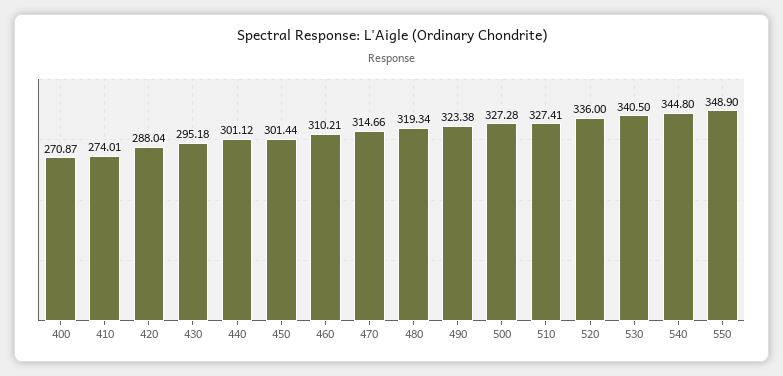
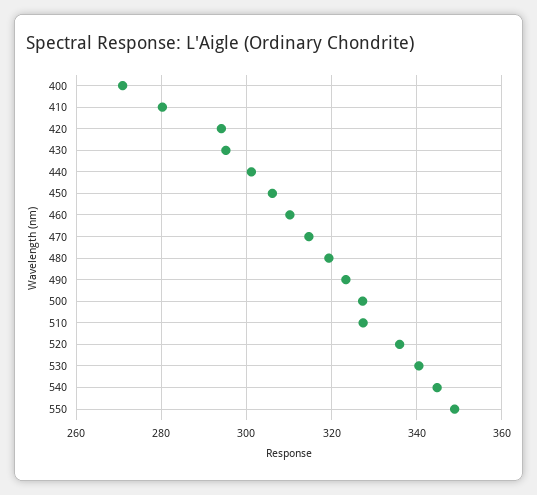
  {
    "400": 270.87,
-   "410": 274.01,
+   "410": 280,
-   "420": 288.04,
+   "420": 294,
    "430": 295.18,
    "440": 301.12,
-   "450": 301.44,
+   "450": 306,
    "460": 310.21,
    "470": 314.66,
    "480": 319.34,
    "490": 323.38,
    "500": 327.28,
    "510": 327.41,
    "520": 336,
    "530": 340.5,
    "540": 344.8,
    "550": 348.9
  }

